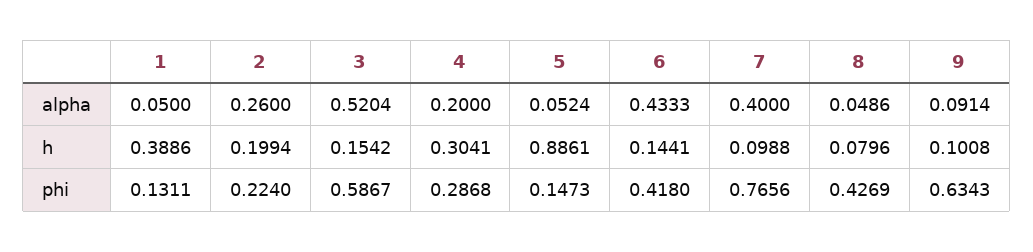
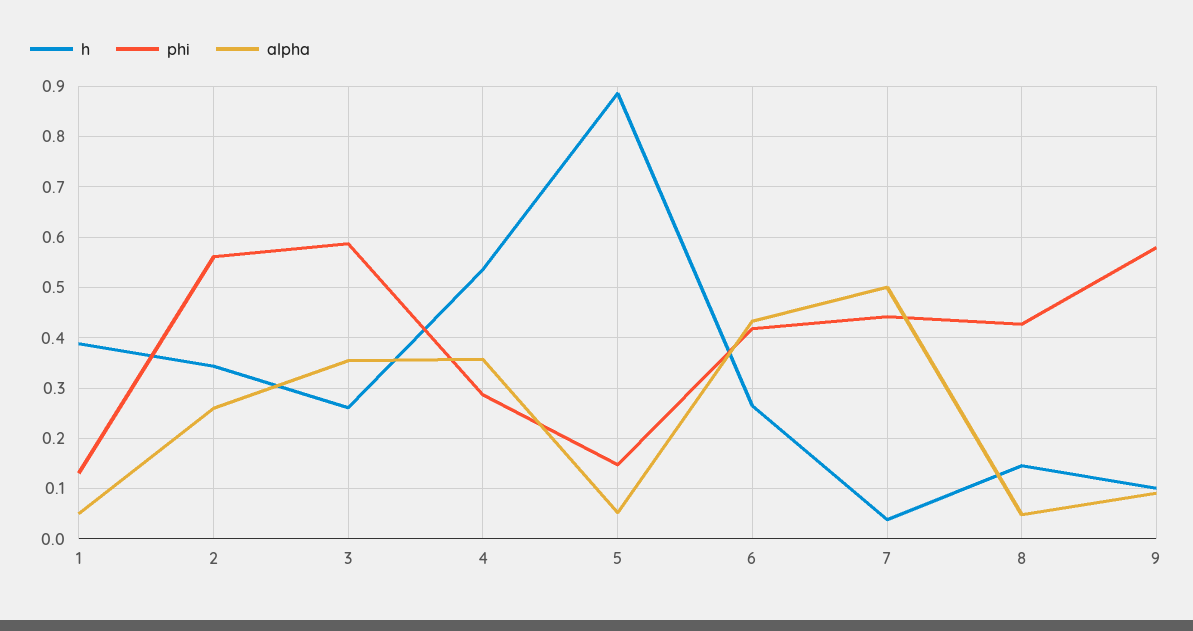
  {
    "alpha": {
      "1": 0.05,
      "2": 0.26,
-     "3": 0.5204,
+     "3": 0.36,
-     "4": 0.2,
+     "4": 0.36,
      "5": 0.0524,
      "6": 0.4333,
-     "7": 0.4,
+     "7": 0.5,
      "8": 0.0486,
      "9": 0.0914
    },
    "h": {
      "1": 0.3886,
-     "2": 0.1994,
+     "2": 0.34,
-     "3": 0.1542,
+     "3": 0.26,
-     "4": 0.3041,
+     "4": 0.54,
      "5": 0.8861,
-     "6": 0.1441,
+     "6": 0.26,
-     "7": 0.0988,
+     "7": 0.04,
-     "8": 0.0796,
+     "8": 0.14,
      "9": 0.1008
    },
    "phi": {
      "1": 0.1311,
-     "2": 0.224,
+     "2": 0.56,
      "3": 0.5867,
      "4": 0.2868,
      "5": 0.1473,
      "6": 0.418,
-     "7": 0.7656,
+     "7": 0.44,
      "8": 0.4269,
-     "9": 0.6343
+     "9": 0.58
    }
  }

